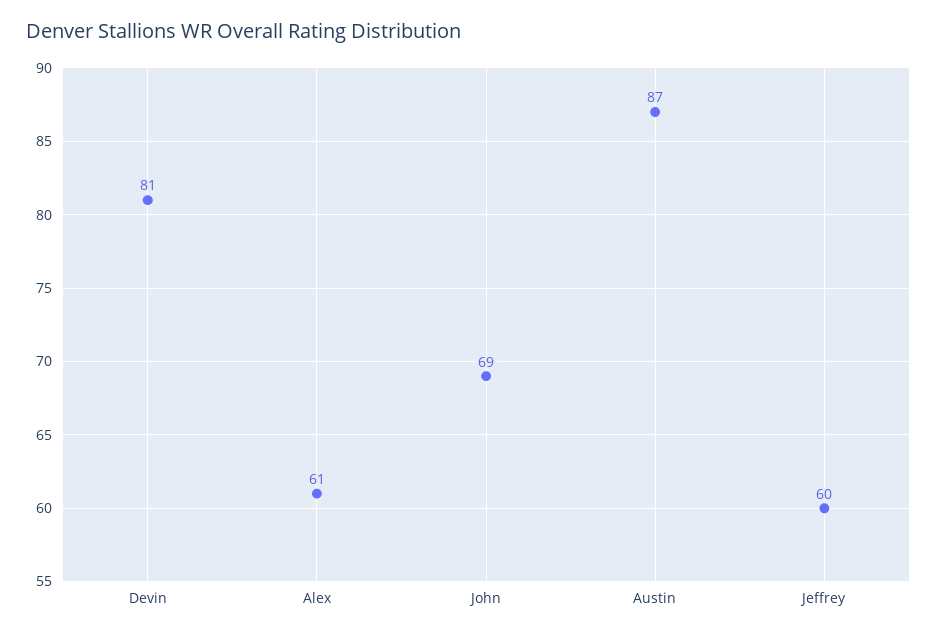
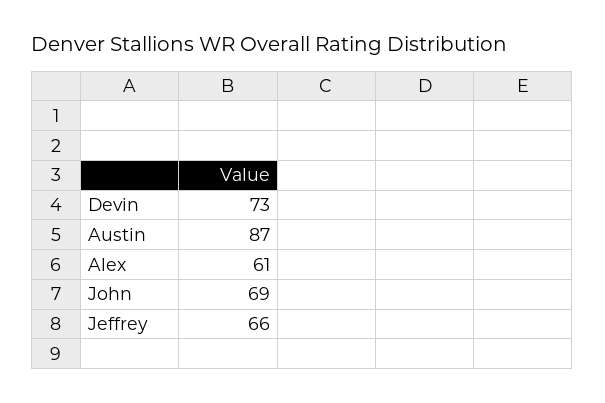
  {
-   "Devin": 81,
+   "Devin": 73,
    "Alex": 61,
    "John": 69,
    "Austin": 87,
-   "Jeffrey": 60
+   "Jeffrey": 66
  }

